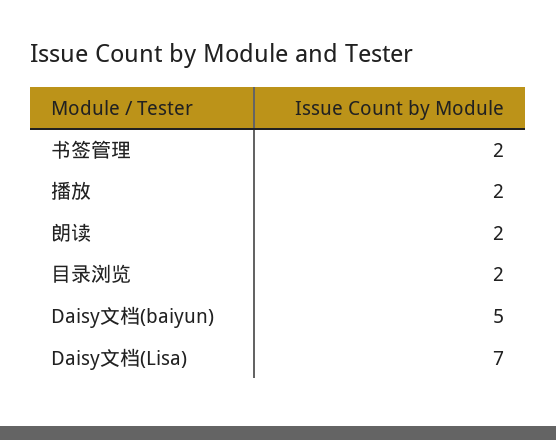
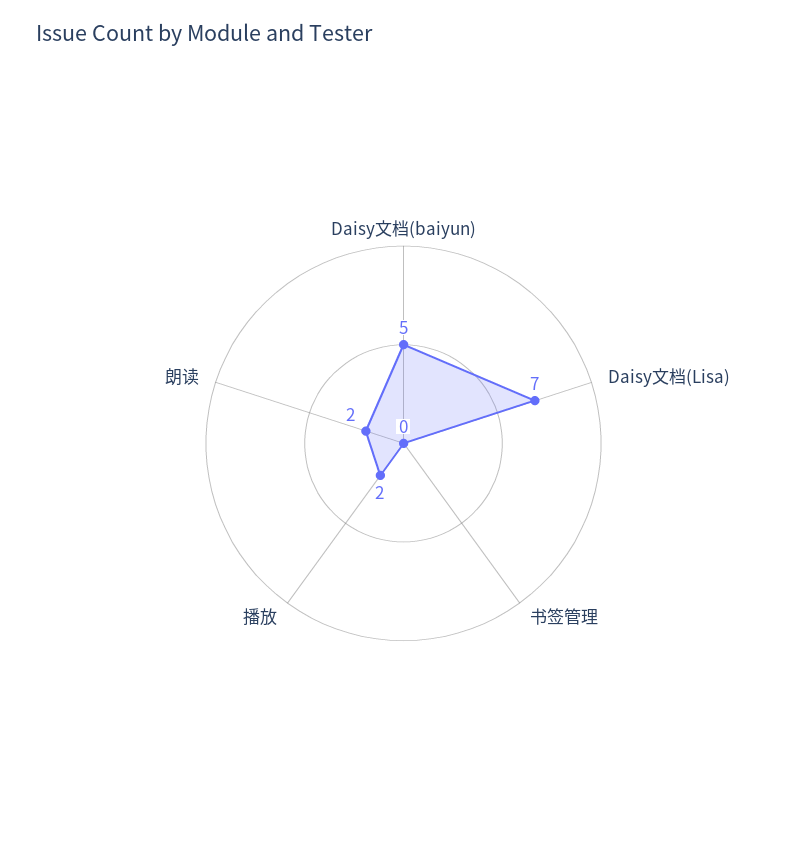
  {
-   "书签管理": 2,
+   "书签管理": 0,
    "播放": 2,
    "朗读": 2,
-   "目录浏览": 2,
    "Daisy文档(baiyun)": 5,
    "Daisy文档(Lisa)": 7
  }

